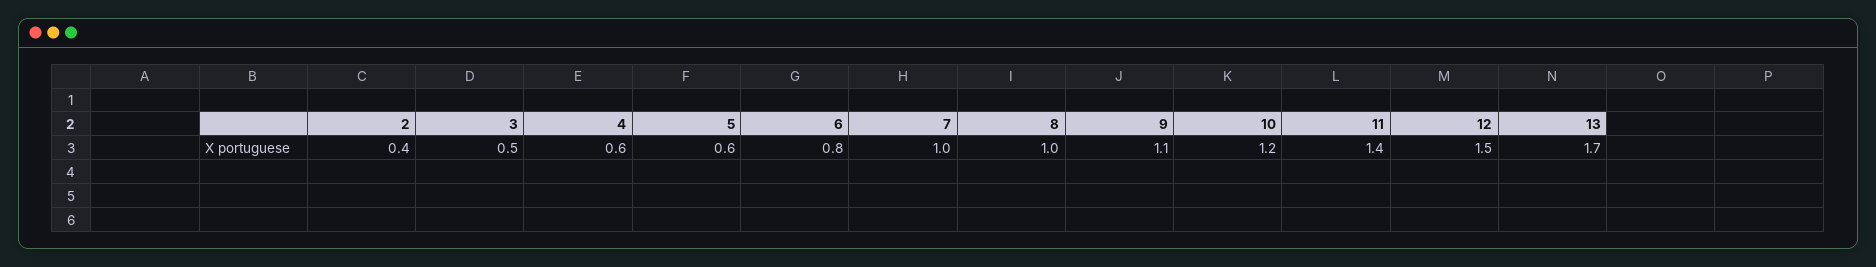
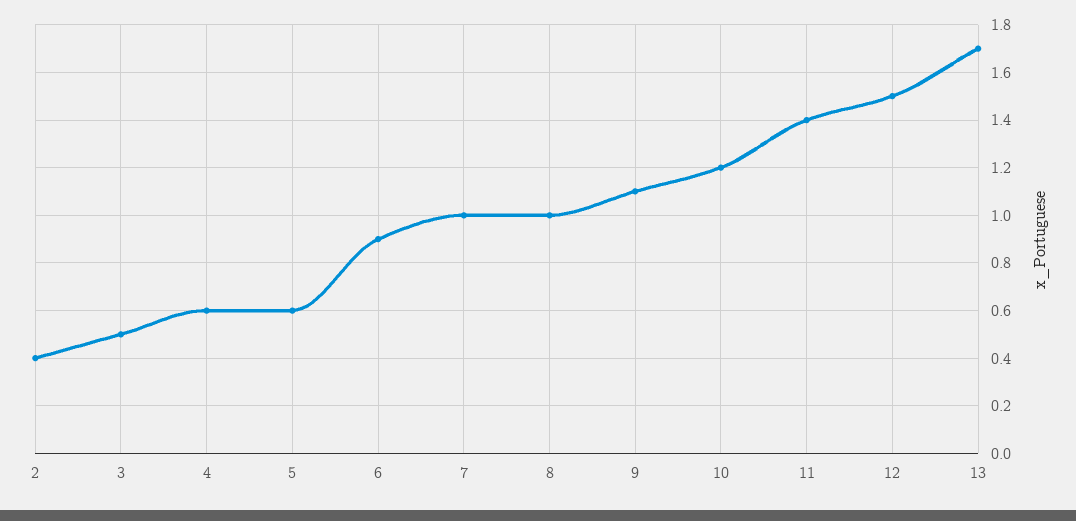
  {
    "2": 0.4,
    "3": 0.5,
    "4": 0.6,
    "5": 0.6,
-   "6": 0.8,
+   "6": 0.9,
    "7": 1,
    "8": 1,
    "9": 1.1,
    "10": 1.2,
    "11": 1.4,
    "12": 1.5,
    "13": 1.7
  }

